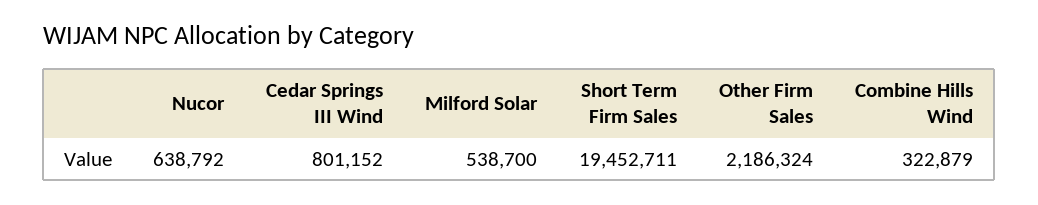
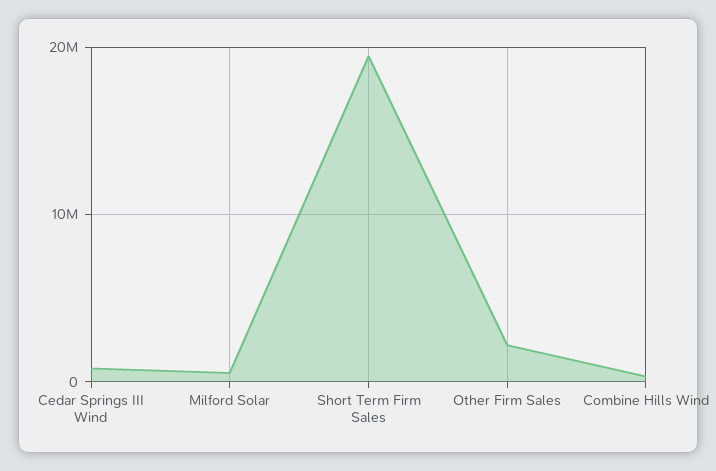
  {
-   "Nucor": 638792,
    "Cedar Springs III Wind": 801152,
    "Milford Solar": 538700,
    "Short Term Firm Sales": 19452711,
    "Other Firm Sales": 2186324,
    "Combine Hills Wind": 322879
  }

